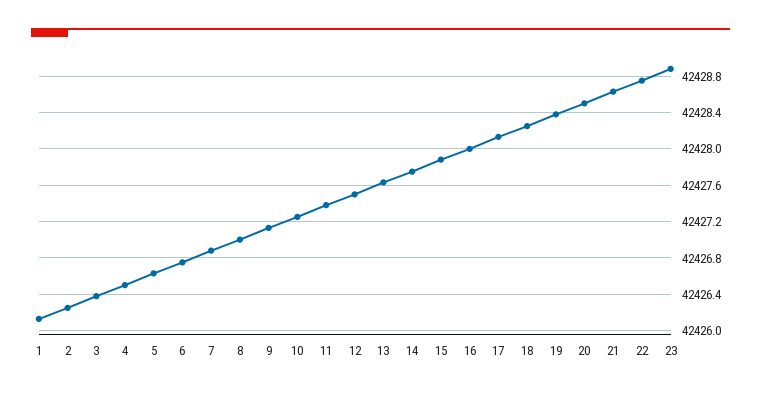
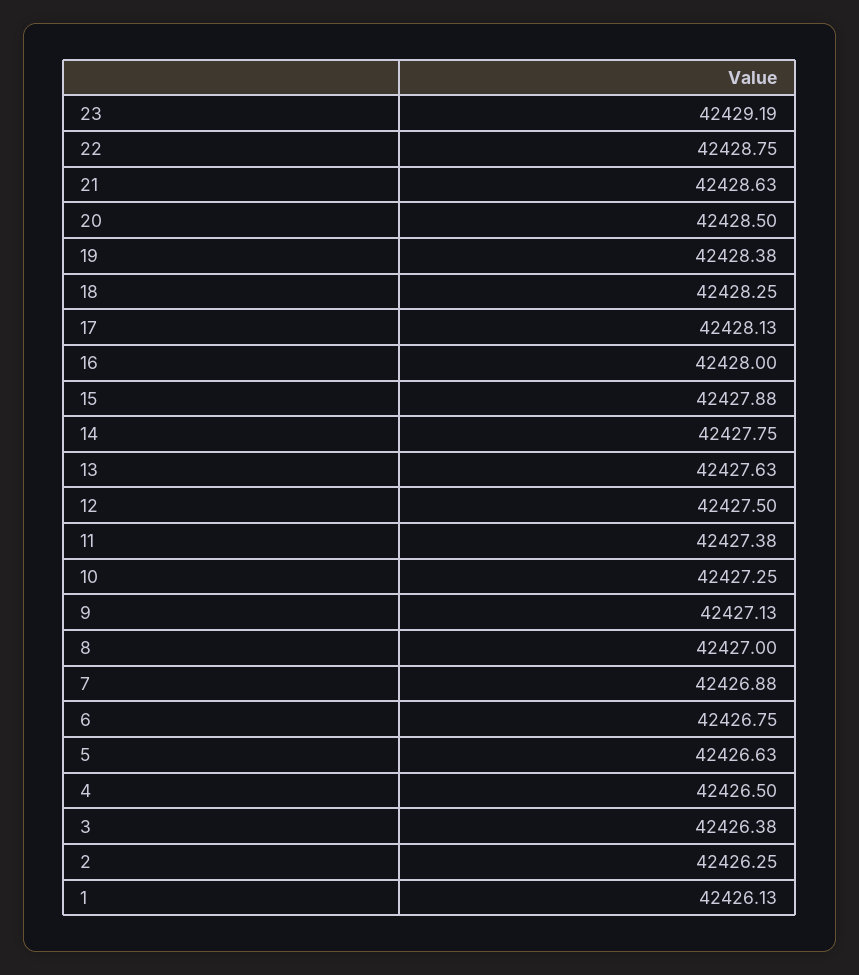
  {
    "1": 42426.13,
    "2": 42426.25,
    "3": 42426.38,
    "4": 42426.5,
    "5": 42426.63,
    "6": 42426.75,
    "7": 42426.88,
    "8": 42427,
    "9": 42427.13,
    "10": 42427.25,
    "11": 42427.38,
    "12": 42427.5,
    "13": 42427.63,
    "14": 42427.75,
    "15": 42427.88,
    "16": 42428,
    "17": 42428.13,
    "18": 42428.25,
    "19": 42428.38,
    "20": 42428.5,
    "21": 42428.63,
    "22": 42428.75,
-   "23": 42428.9
+   "23": 42429.19
  }

